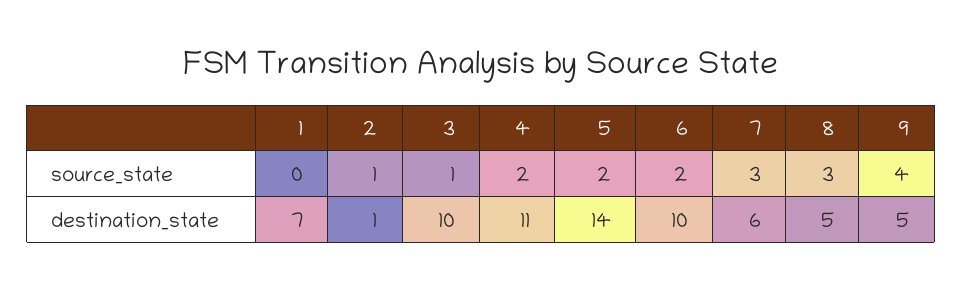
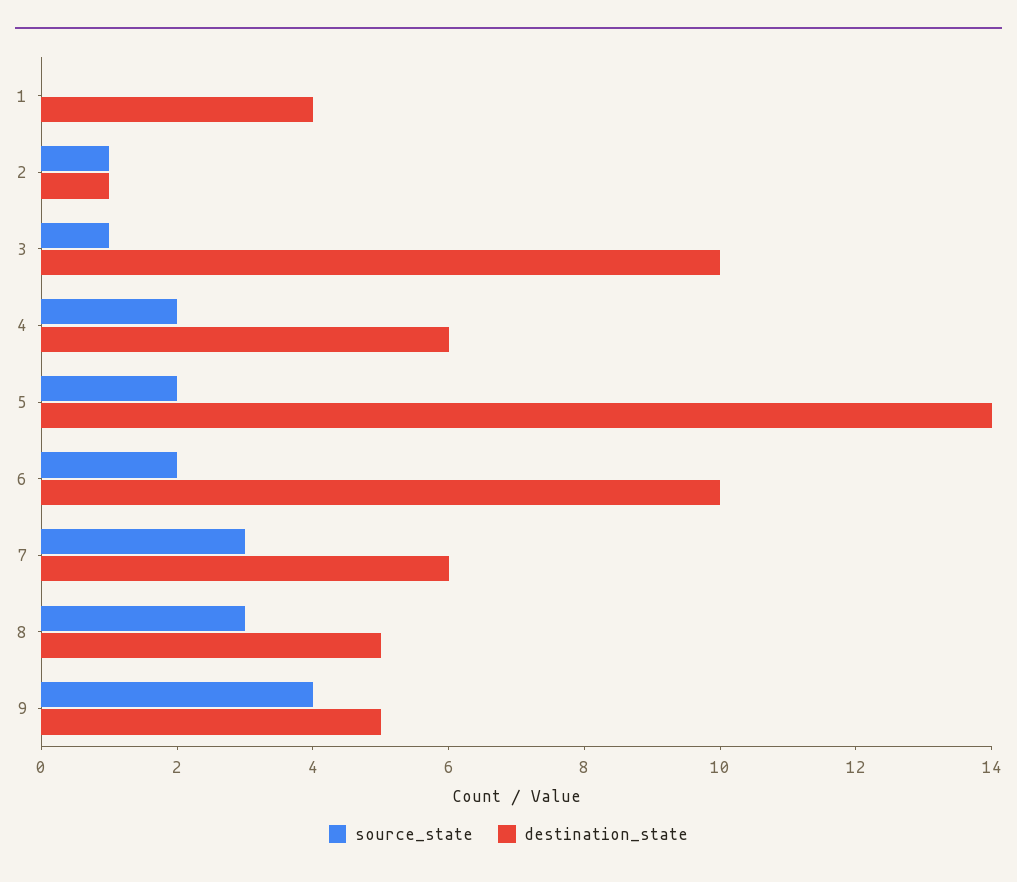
  {
    "source_state": {
      "1": 0,
      "2": 1,
      "3": 1,
      "4": 2,
      "5": 2,
      "6": 2,
      "7": 3,
      "8": 3,
      "9": 4
    },
    "destination_state": {
-     "1": 7,
+     "1": 4,
      "2": 1,
      "3": 10,
-     "4": 11,
+     "4": 6,
      "5": 14,
      "6": 10,
      "7": 6,
      "8": 5,
      "9": 5
    }
  }

